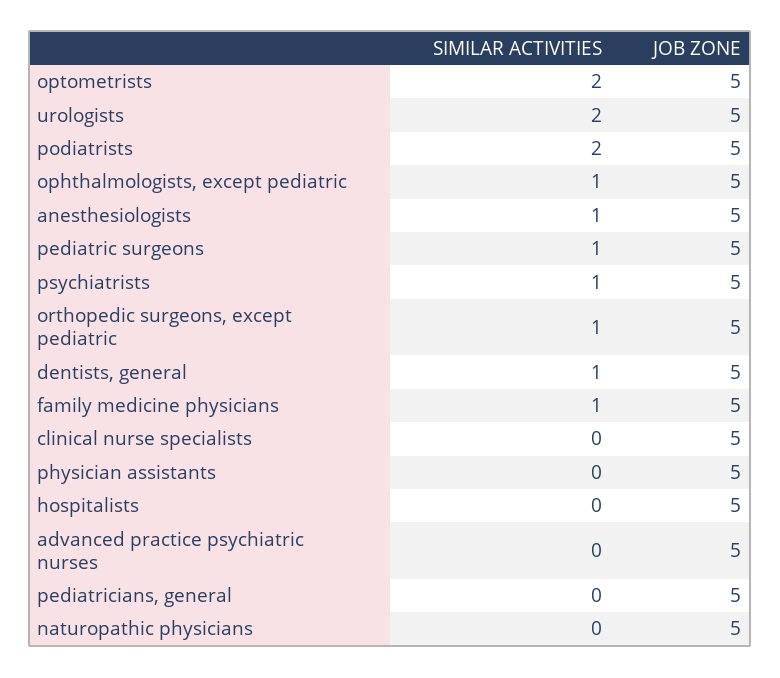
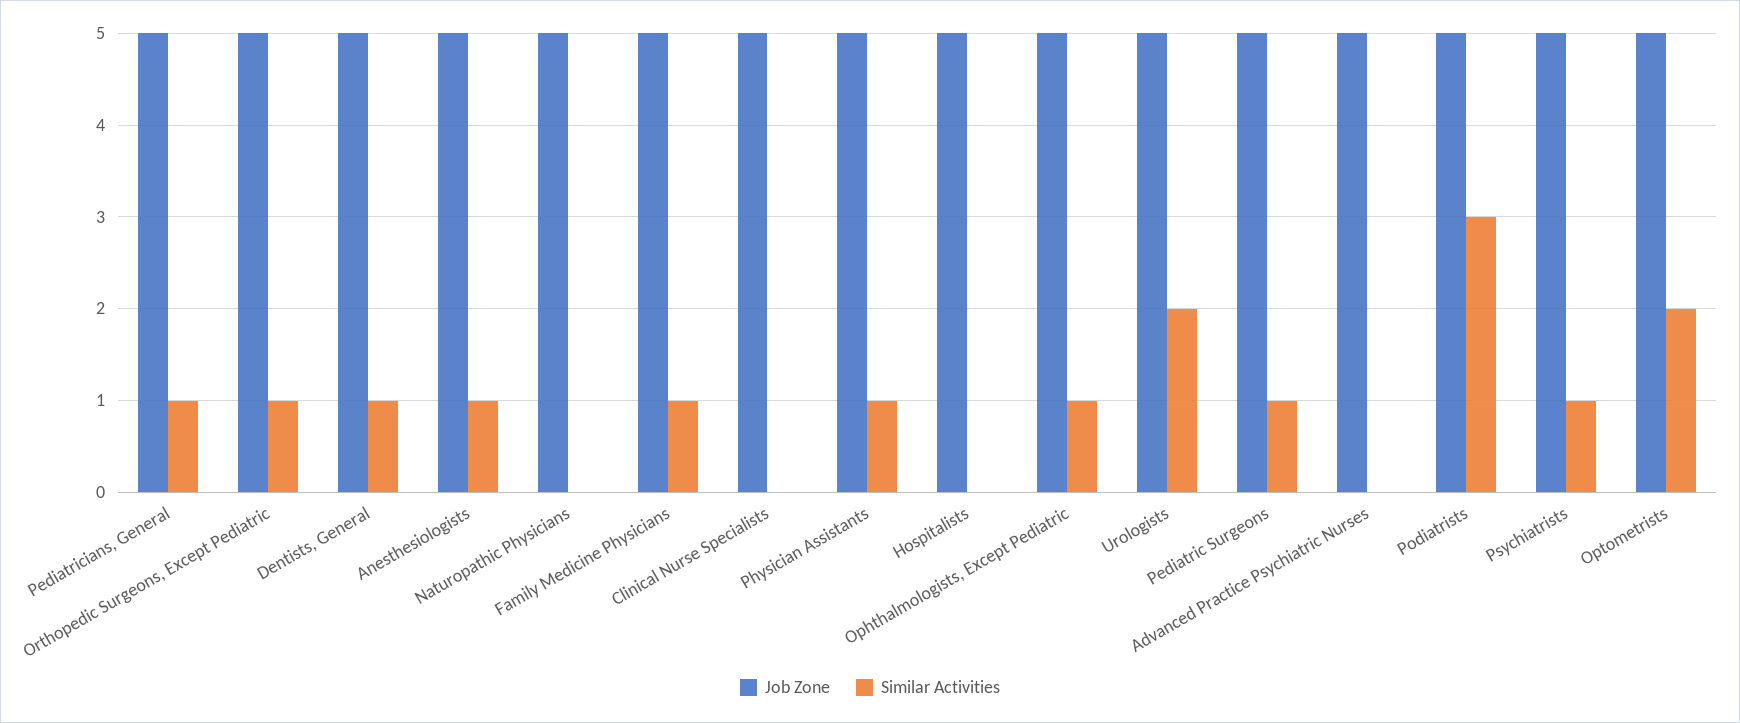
  {
    "SIMILAR ACTIVITIES": {
      "optometrists": 2,
      "urologists": 2,
-     "podiatrists": 2,
+     "podiatrists": 3,
      "ophthalmologists, except pediatric": 1,
      "anesthesiologists": 1,
      "pediatric surgeons": 1,
      "psychiatrists": 1,
      "orthopedic surgeons, except pediatric": 1,
      "dentists, general": 1,
      "family medicine physicians": 1,
      "clinical nurse specialists": 0,
-     "physician assistants": 0,
+     "physician assistants": 1,
      "hospitalists": 0,
      "advanced practice psychiatric nurses": 0,
-     "pediatricians, general": 0,
+     "pediatricians, general": 1,
      "naturopathic physicians": 0
    },
    "JOB ZONE": {
      "optometrists": 5,
      "urologists": 5,
      "podiatrists": 5,
      "ophthalmologists, except pediatric": 5,
      "anesthesiologists": 5,
      "pediatric surgeons": 5,
      "psychiatrists": 5,
      "orthopedic surgeons, except pediatric": 5,
      "dentists, general": 5,
      "family medicine physicians": 5,
      "clinical nurse specialists": 5,
      "physician assistants": 5,
      "hospitalists": 5,
      "advanced practice psychiatric nurses": 5,
      "pediatricians, general": 5,
      "naturopathic physicians": 5
    }
  }

